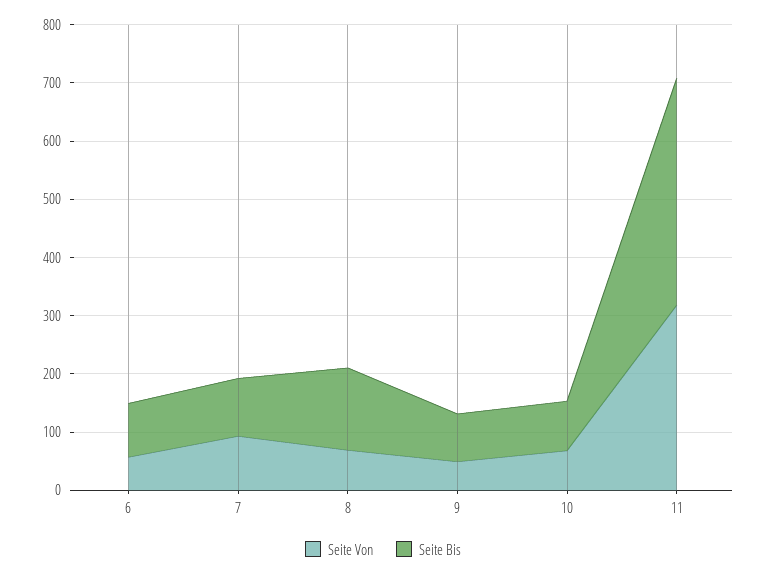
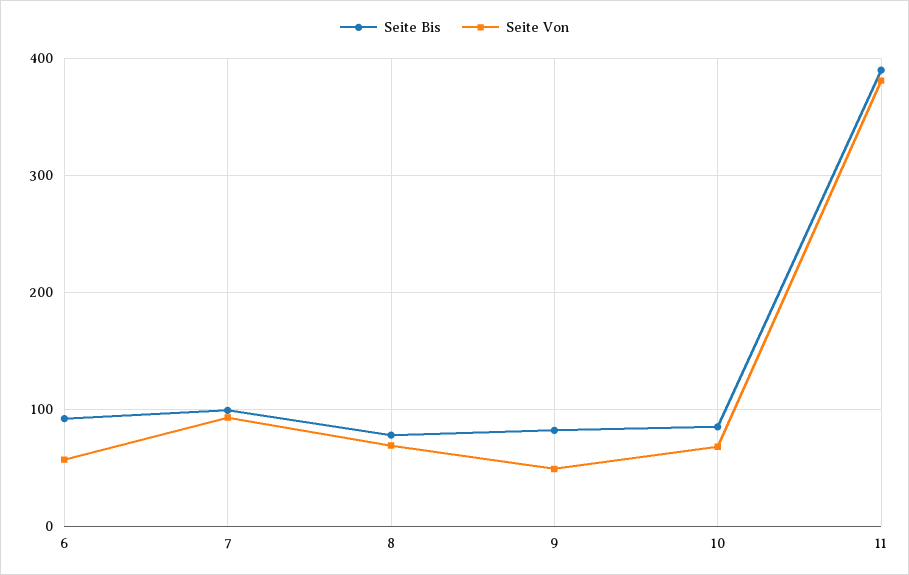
  {
    "Seite Von": {
      "6": 60,
      "7": 90,
      "8": 70,
      "9": 50,
      "10": 70,
-     "11": 320
+     "11": 380
    },
    "Seite Bis": {
      "6": 90,
      "7": 100,
-     "8": 140,
+     "8": 80,
      "9": 80,
      "10": 90,
      "11": 390
    }
  }

